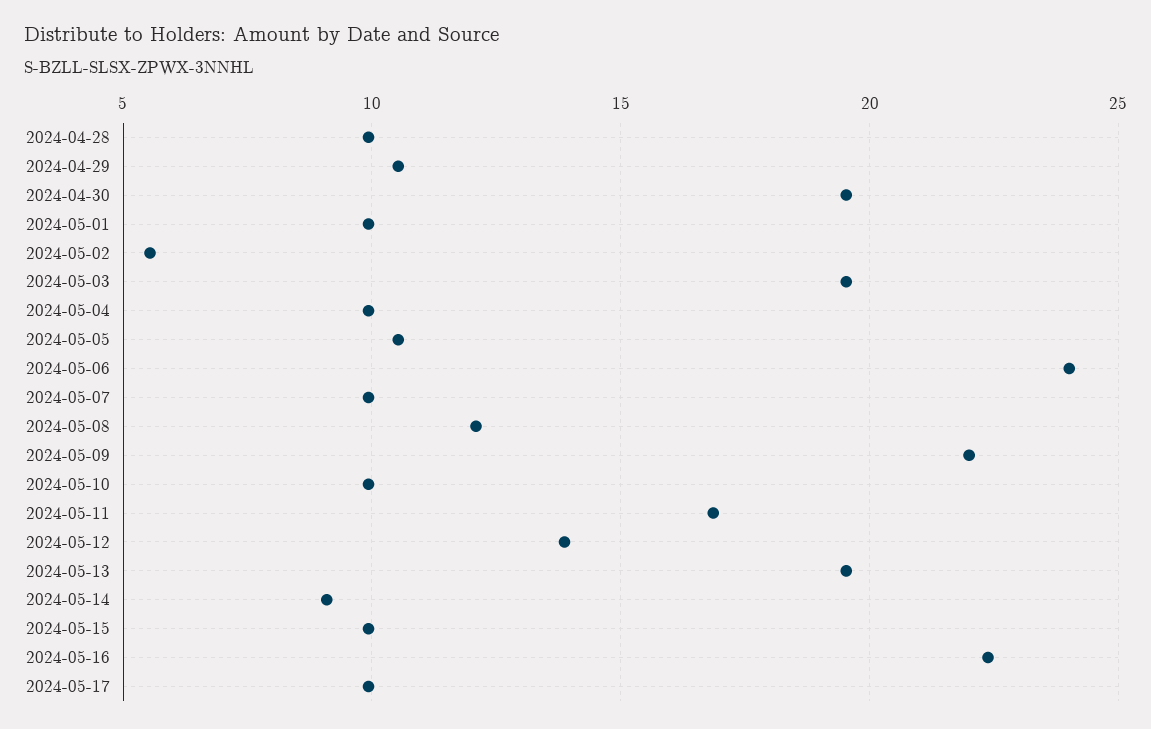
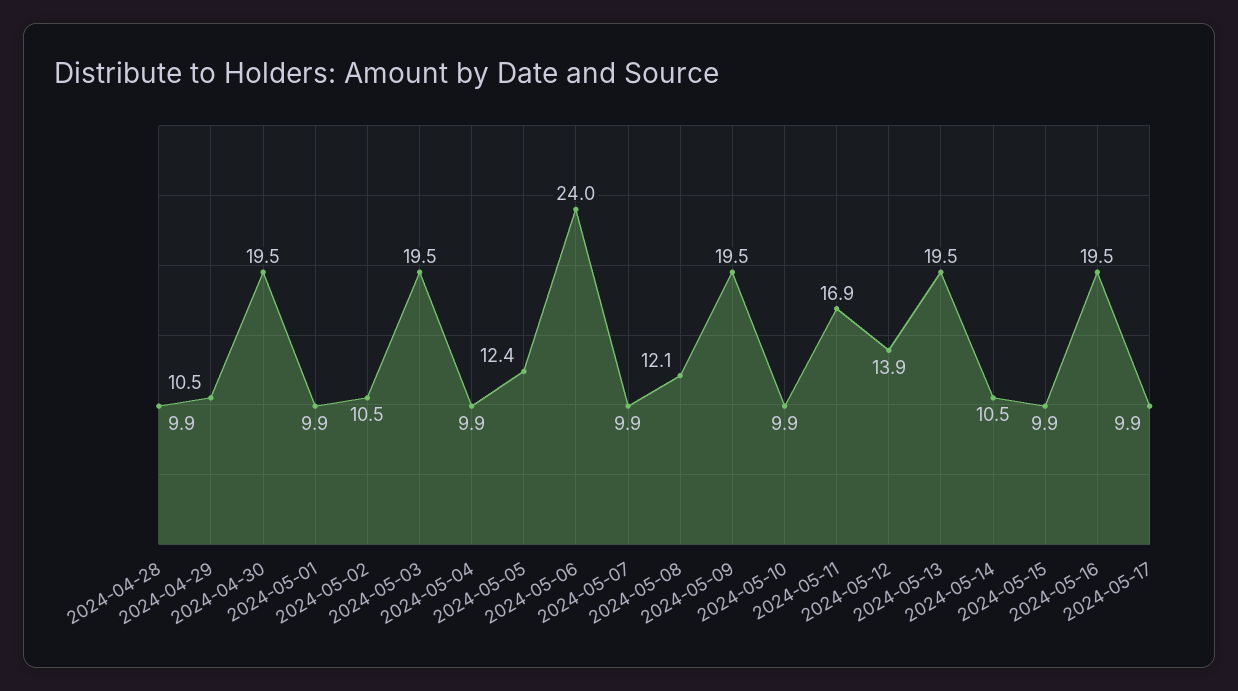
  {
    "2024-04-28": 9.9,
    "2024-04-29": 10.5,
    "2024-04-30": 19.5,
    "2024-05-01": 9.9,
-   "2024-05-02": 5.5,
+   "2024-05-02": 10.5,
    "2024-05-03": 19.5,
    "2024-05-04": 9.9,
-   "2024-05-05": 10.5,
+   "2024-05-05": 12.4,
    "2024-05-06": 24,
    "2024-05-07": 9.9,
    "2024-05-08": 12.1,
-   "2024-05-09": 22,
+   "2024-05-09": 19.5,
    "2024-05-10": 9.9,
    "2024-05-11": 16.9,
    "2024-05-12": 13.9,
    "2024-05-13": 19.5,
-   "2024-05-14": 9,
+   "2024-05-14": 10.5,
    "2024-05-15": 9.9,
-   "2024-05-16": 22.5,
+   "2024-05-16": 19.5,
    "2024-05-17": 9.9
  }

